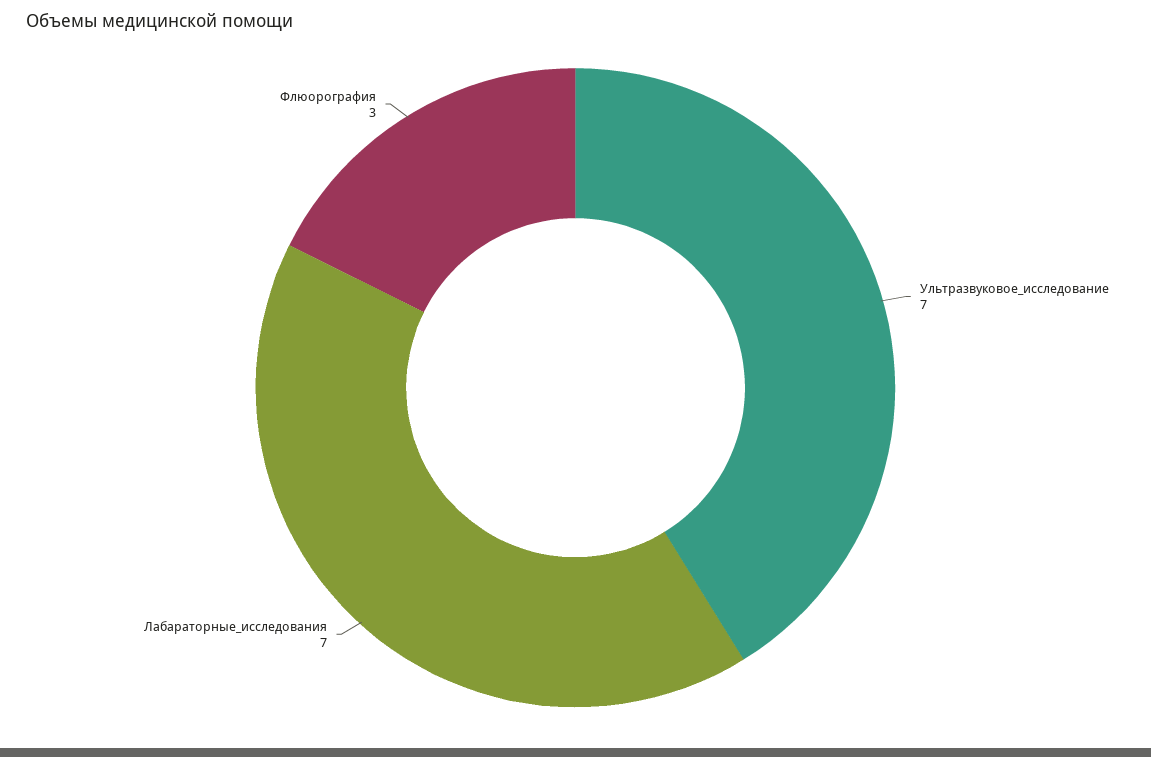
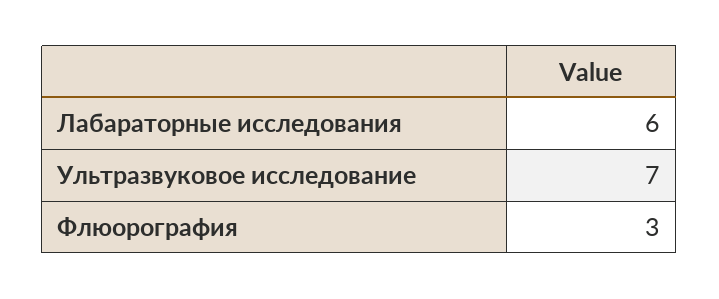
  {
    "Ультразвуковое_исследование": 7,
-   "Лабараторные_исследования": 7,
+   "Лабараторные_исследования": 6,
    "Флюорография": 3
  }

